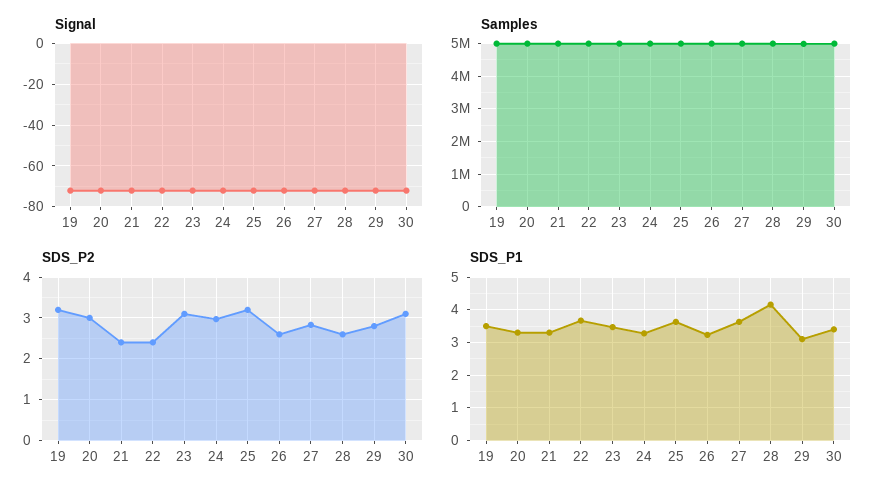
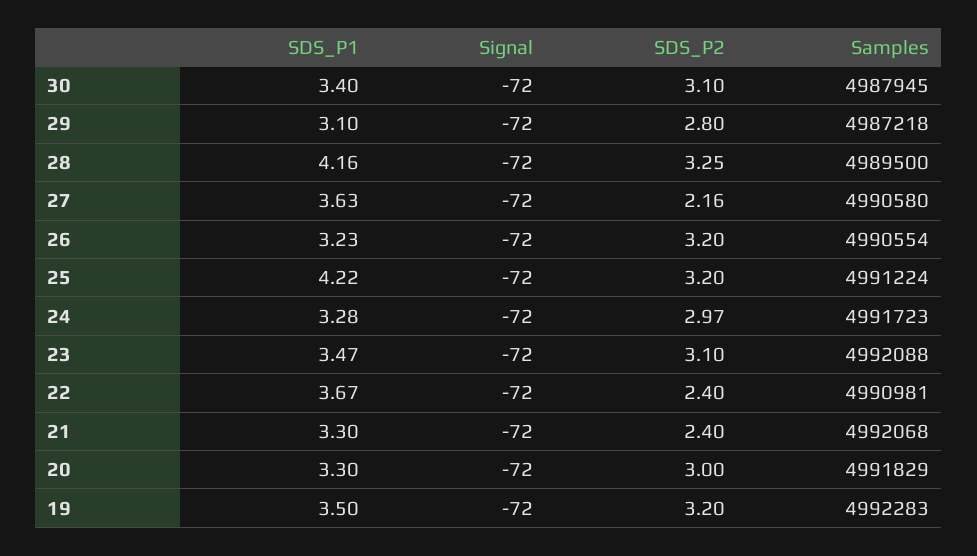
  {
    "Signal": {
      "19": -72,
      "20": -72,
      "21": -72,
      "22": -72,
      "23": -72,
      "24": -72,
      "25": -72,
      "26": -72,
      "27": -72,
      "28": -72,
      "29": -72,
      "30": -72
    },
    "Samples": {
      "19": 4992283,
      "20": 4991829,
      "21": 4992068,
      "22": 4990981,
      "23": 4992088,
      "24": 4991723,
      "25": 4991224,
      "26": 4990554,
      "27": 4990580,
      "28": 4989500,
      "29": 4987218,
      "30": 4987945
    },
    "SDS_P2": {
      "19": 3.2,
      "20": 3,
      "21": 2.4,
      "22": 2.4,
      "23": 3.1,
      "24": 2.97,
      "25": 3.2,
-     "26": 2.6,
+     "26": 3.2,
-     "27": 2.8,
+     "27": 2.16,
-     "28": 2.6,
+     "28": 3.25,
      "29": 2.8,
      "30": 3.1
    },
    "SDS_P1": {
      "19": 3.5,
      "20": 3.3,
      "21": 3.3,
      "22": 3.67,
      "23": 3.47,
      "24": 3.28,
-     "25": 3.6,
+     "25": 4.22,
      "26": 3.23,
      "27": 3.63,
      "28": 4.16,
      "29": 3.1,
      "30": 3.4
    }
  }

